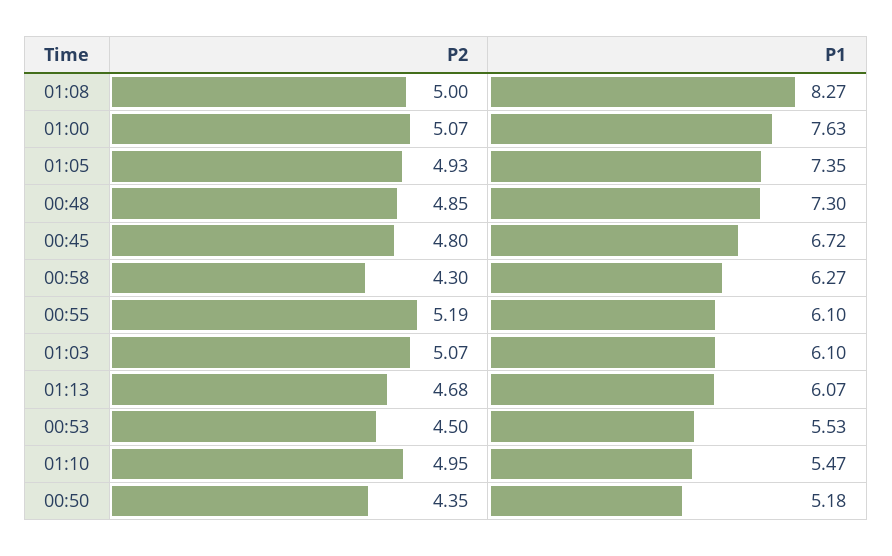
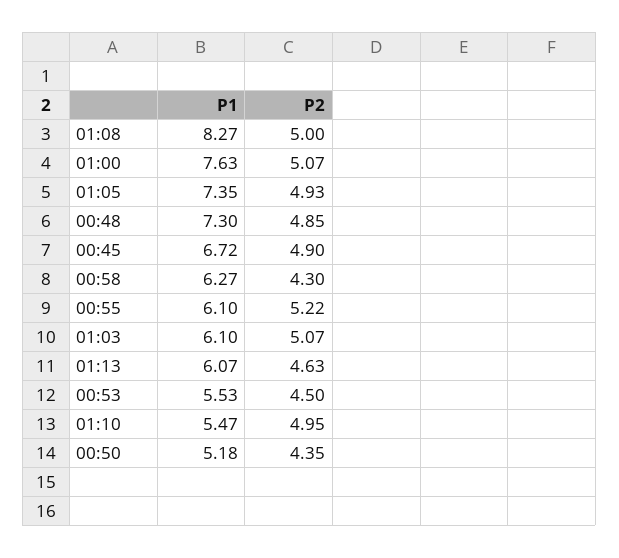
  {
    "P2": {
      "01:08": 5,
      "01:00": 5.07,
      "01:05": 4.93,
      "00:48": 4.85,
-     "00:45": 4.8,
+     "00:45": 4.9,
      "00:58": 4.3,
-     "00:55": 5.19,
+     "00:55": 5.22,
      "01:03": 5.07,
-     "01:13": 4.68,
+     "01:13": 4.63,
      "00:53": 4.5,
      "01:10": 4.95,
      "00:50": 4.35
    },
    "P1": {
      "01:08": 8.27,
      "01:00": 7.63,
      "01:05": 7.35,
      "00:48": 7.3,
      "00:45": 6.72,
      "00:58": 6.27,
      "00:55": 6.1,
      "01:03": 6.1,
      "01:13": 6.07,
      "00:53": 5.53,
      "01:10": 5.47,
      "00:50": 5.18
    }
  }

